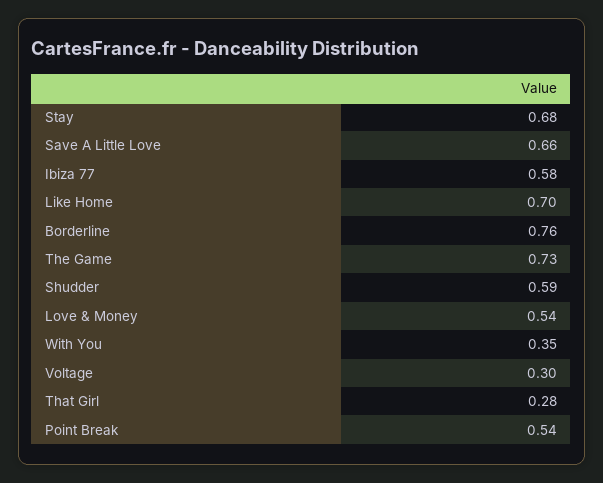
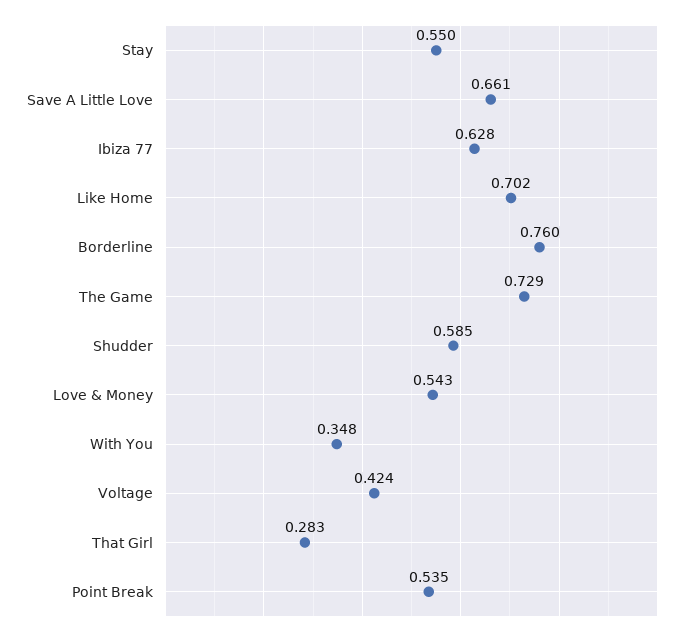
  {
-   "Stay": 0.68,
+   "Stay": 0.55,
    "Save A Little Love": 0.661,
-   "Ibiza 77": 0.58,
+   "Ibiza 77": 0.628,
    "Like Home": 0.702,
    "Borderline": 0.76,
    "The Game": 0.729,
    "Shudder": 0.585,
    "Love & Money": 0.543,
    "With You": 0.348,
-   "Voltage": 0.3,
+   "Voltage": 0.424,
    "That Girl": 0.283,
    "Point Break": 0.535
  }

